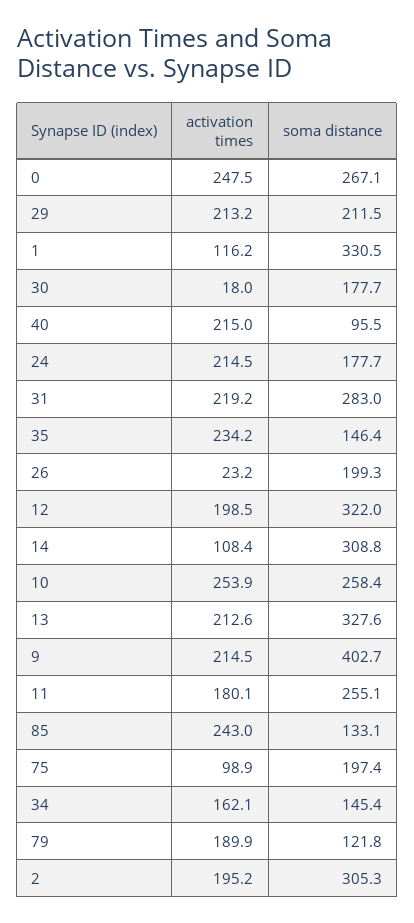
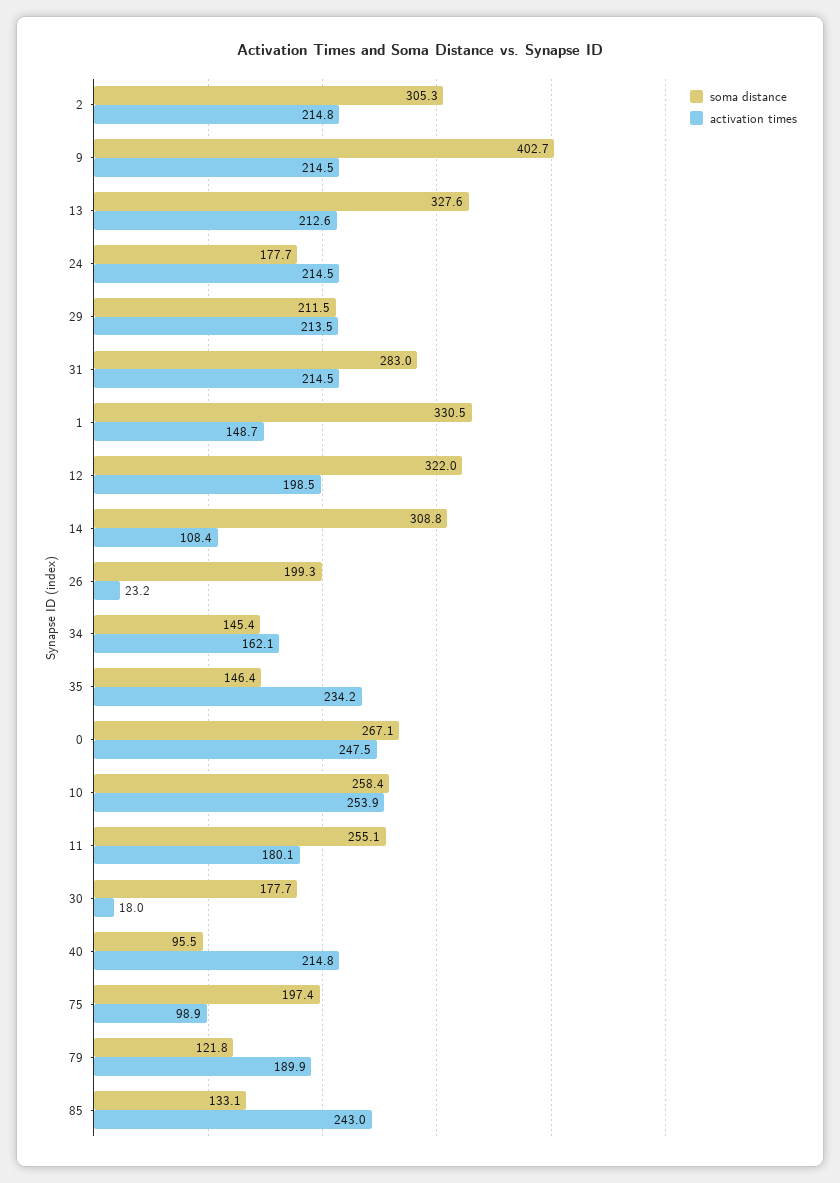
  {
    "activation times": {
      "0": 247.5,
-     "29": 213.2,
+     "29": 213.5,
-     "1": 116.2,
+     "1": 148.7,
      "30": 18,
-     "40": 215,
+     "40": 214.8,
      "24": 214.5,
-     "31": 219.2,
+     "31": 214.5,
      "35": 234.2,
      "26": 23.2,
      "12": 198.5,
      "14": 108.4,
      "10": 253.9,
      "13": 212.6,
      "9": 214.5,
      "11": 180.1,
      "85": 243,
      "75": 98.9,
      "34": 162.1,
      "79": 189.9,
-     "2": 195.2
+     "2": 214.8
    },
    "soma distance": {
      "0": 267.1,
      "29": 211.5,
      "1": 330.5,
      "30": 177.7,
      "40": 95.5,
      "24": 177.7,
      "31": 283,
      "35": 146.4,
      "26": 199.3,
      "12": 322,
      "14": 308.8,
      "10": 258.4,
      "13": 327.6,
      "9": 402.7,
      "11": 255.1,
      "85": 133.1,
      "75": 197.4,
      "34": 145.4,
      "79": 121.8,
      "2": 305.3
    }
  }

